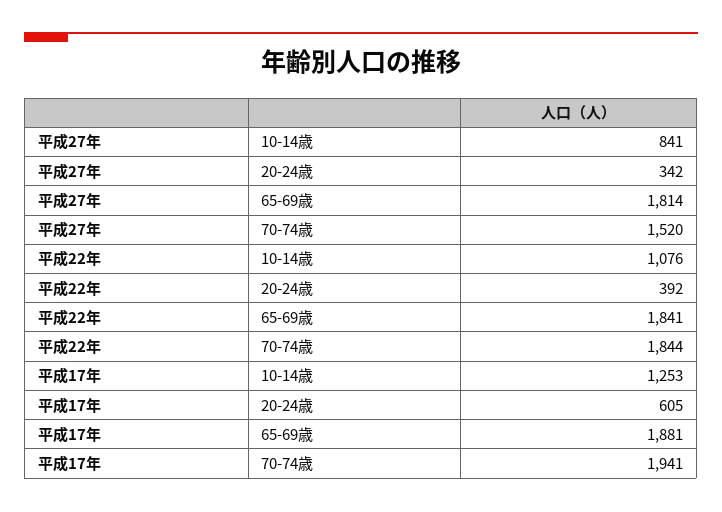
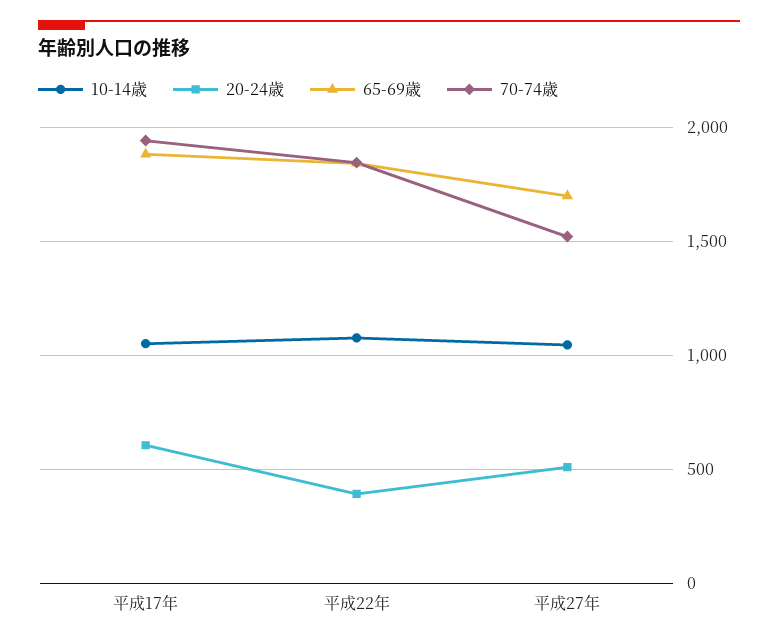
  {
    "10-14歳": {
-     "平成27年": 841,
+     "平成27年": 1050,
      "平成22年": 1076,
-     "平成17年": 1253
+     "平成17年": 1050
    },
    "20-24歳": {
-     "平成27年": 342,
+     "平成27年": 500,
      "平成22年": 392,
      "平成17年": 605
    },
    "65-69歳": {
-     "平成27年": 1814,
+     "平成27年": 1700,
      "平成22年": 1841,
      "平成17年": 1881
    },
    "70-74歳": {
      "平成27年": 1520,
      "平成22年": 1844,
      "平成17年": 1941
    }
  }

